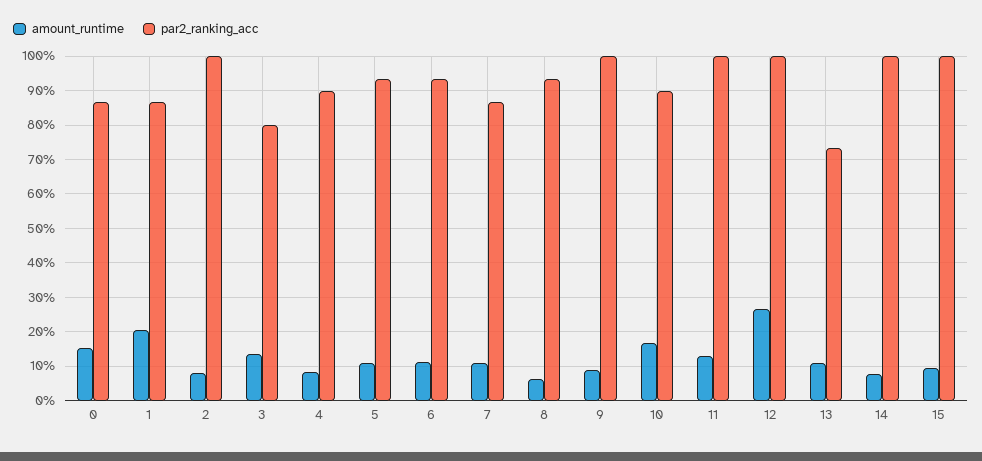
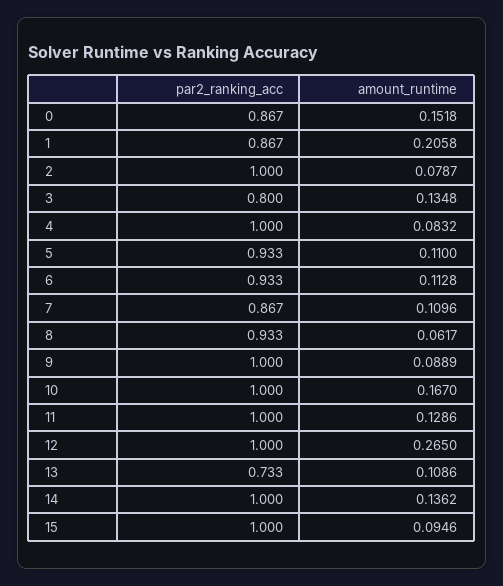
  {
    "amount_runtime": {
      "0": 0.1518,
      "1": 0.2058,
      "2": 0.0787,
      "3": 0.1348,
      "4": 0.0832,
      "5": 0.11,
      "6": 0.1128,
      "7": 0.1096,
      "8": 0.0617,
      "9": 0.0889,
      "10": 0.167,
      "11": 0.1286,
      "12": 0.265,
      "13": 0.1086,
-     "14": 0.08,
+     "14": 0.1362,
      "15": 0.0946
    },
    "par2_ranking_acc": {
      "0": 0.867,
      "1": 0.867,
      "2": 1,
      "3": 0.8,
-     "4": 0.9,
+     "4": 1,
      "5": 0.933,
      "6": 0.933,
      "7": 0.867,
      "8": 0.933,
      "9": 1,
-     "10": 0.9,
+     "10": 1,
      "11": 1,
      "12": 1,
      "13": 0.733,
      "14": 1,
      "15": 1
    }
  }

